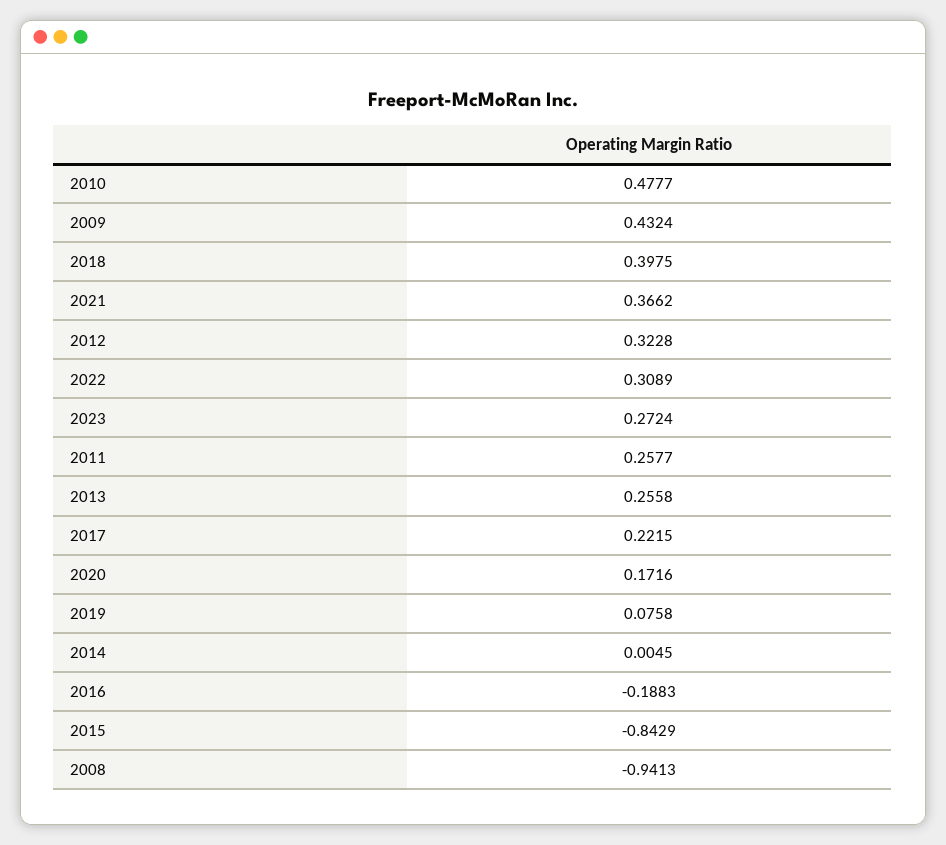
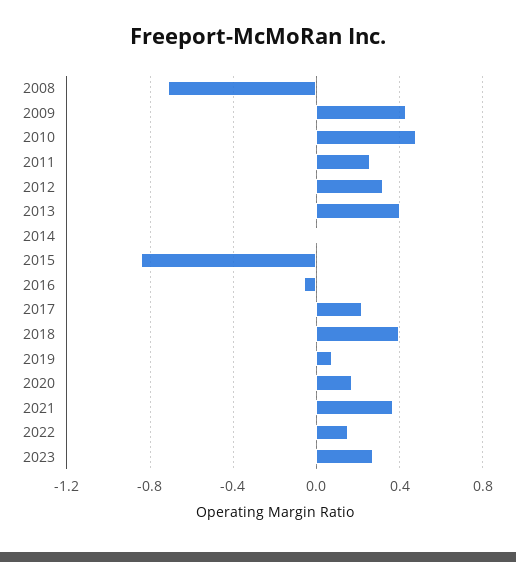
  {
    "2010": 0.4777,
    "2009": 0.4324,
    "2018": 0.3975,
    "2021": 0.3662,
    "2012": 0.3228,
-   "2022": 0.3089,
+   "2022": 0.15,
    "2023": 0.2724,
    "2011": 0.2577,
-   "2013": 0.2558,
+   "2013": 0.4,
    "2017": 0.2215,
    "2020": 0.1716,
    "2019": 0.0758,
    "2014": 0.0045,
-   "2016": -0.1883,
+   "2016": -0.05,
    "2015": -0.8429,
-   "2008": -0.9413
+   "2008": -0.7
  }

